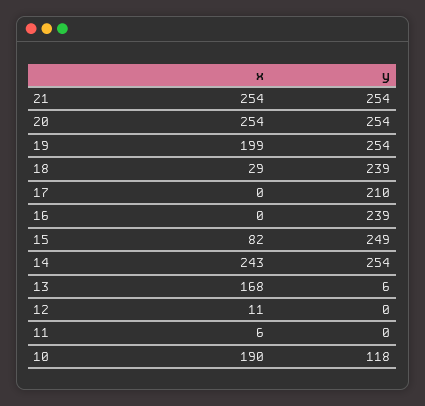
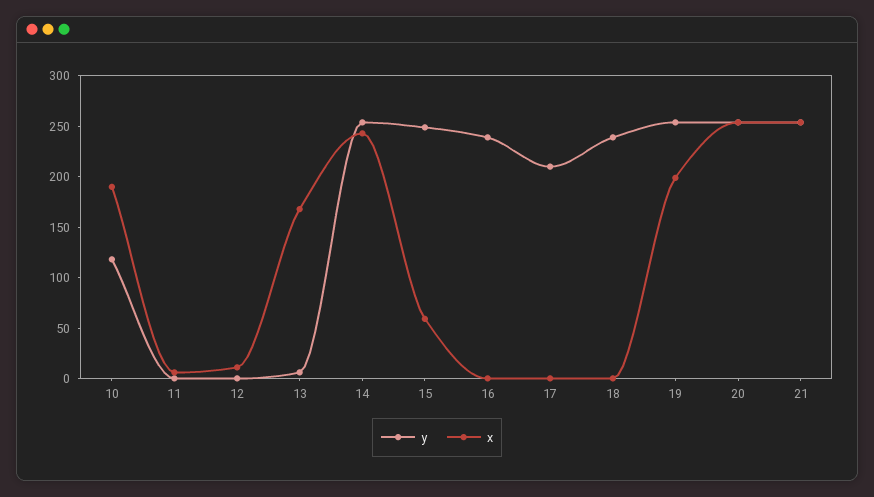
  {
    "x": {
      "21": 254,
      "20": 254,
      "19": 199,
-     "18": 29,
+     "18": 0,
      "17": 0,
      "16": 0,
-     "15": 82,
+     "15": 60,
      "14": 243,
      "13": 168,
      "12": 11,
      "11": 6,
      "10": 190
    },
    "y": {
      "21": 254,
      "20": 254,
      "19": 254,
      "18": 239,
      "17": 210,
      "16": 239,
      "15": 249,
      "14": 254,
      "13": 6,
      "12": 0,
      "11": 0,
      "10": 118
    }
  }

